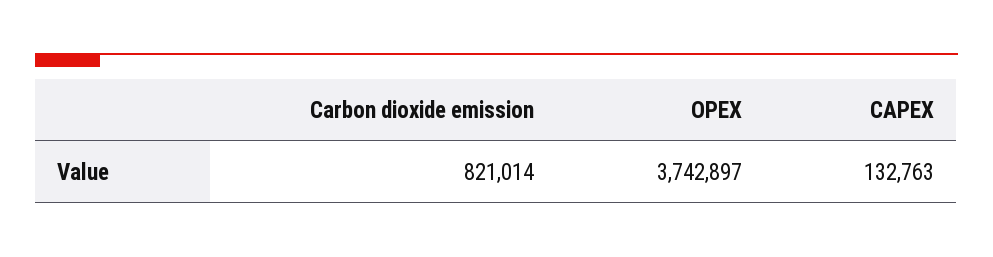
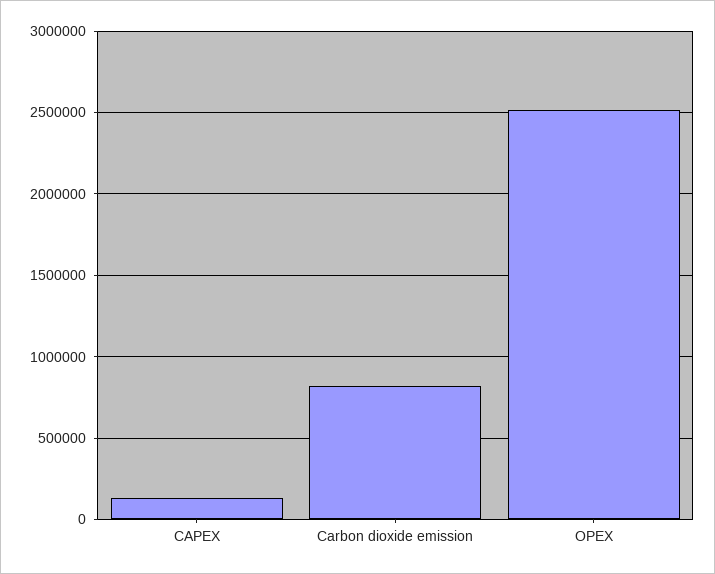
  {
    "Carbon dioxide emission": 821014,
-   "OPEX": 3742897,
+   "OPEX": 2500000,
    "CAPEX": 132763
  }

